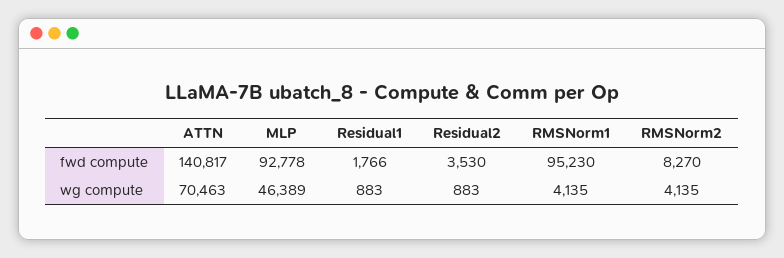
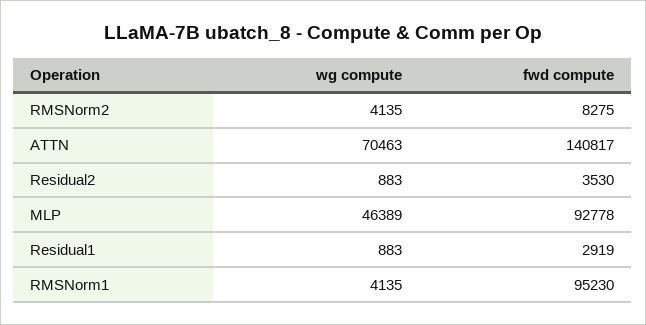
  {
    "ATTN": {
      "fwd compute": 140817,
      "wg compute": 70463
    },
    "MLP": {
      "fwd compute": 92778,
      "wg compute": 46389
    },
    "Residual1": {
-     "fwd compute": 1766,
+     "fwd compute": 2919,
      "wg compute": 883
    },
    "Residual2": {
      "fwd compute": 3530,
      "wg compute": 883
    },
    "RMSNorm1": {
      "fwd compute": 95230,
      "wg compute": 4135
    },
    "RMSNorm2": {
-     "fwd compute": 8270,
+     "fwd compute": 8275,
      "wg compute": 4135
    }
  }

